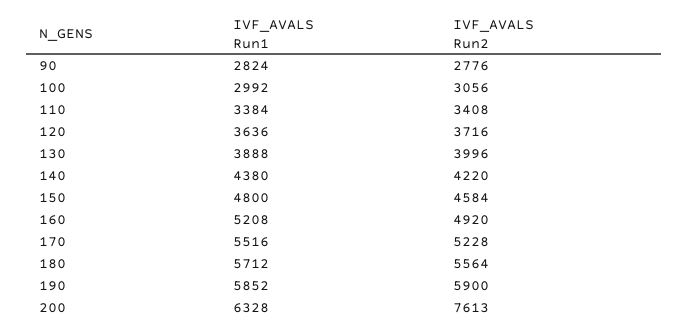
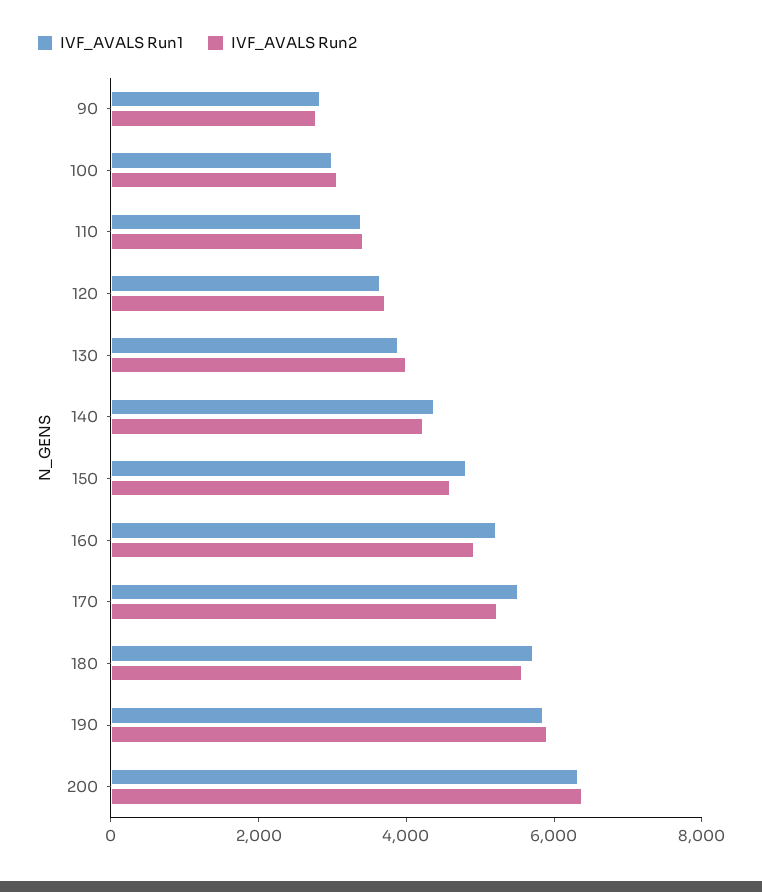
  {
    "IVF_AVALS Run1": {
      "90": 2824,
      "100": 2992,
      "110": 3384,
      "120": 3636,
      "130": 3888,
      "140": 4380,
      "150": 4800,
      "160": 5208,
      "170": 5516,
      "180": 5712,
      "190": 5852,
      "200": 6328
    },
    "IVF_AVALS Run2": {
      "90": 2776,
      "100": 3056,
      "110": 3408,
      "120": 3716,
      "130": 3996,
      "140": 4220,
      "150": 4584,
      "160": 4920,
      "170": 5228,
      "180": 5564,
      "190": 5900,
-     "200": 7613
+     "200": 6500
    }
  }

